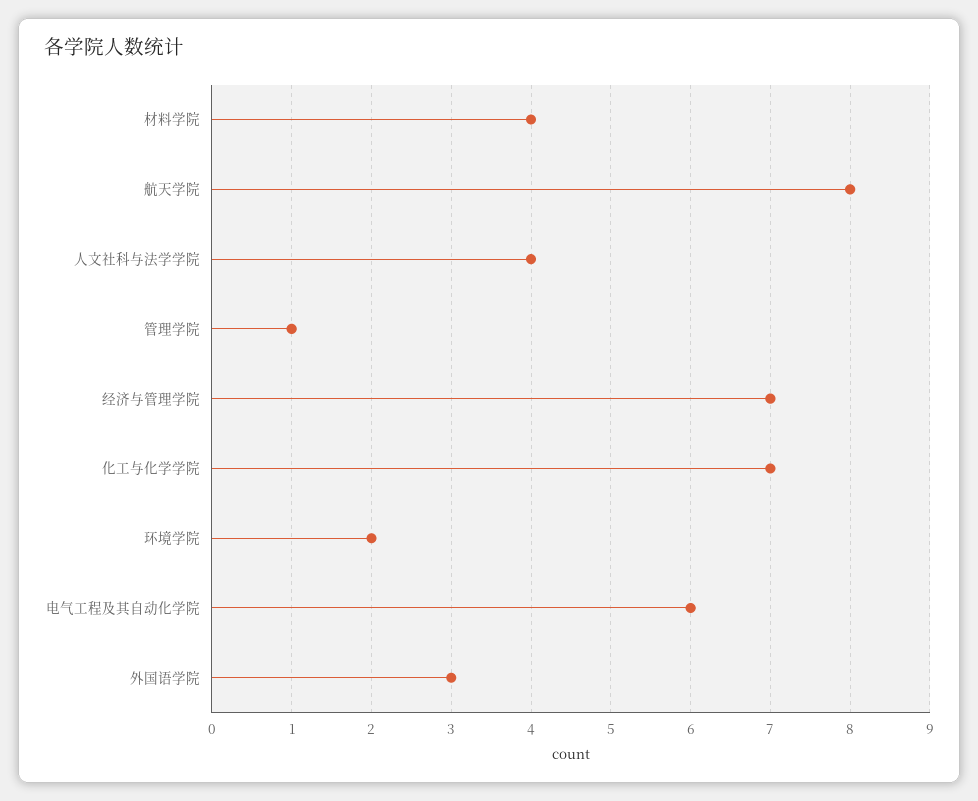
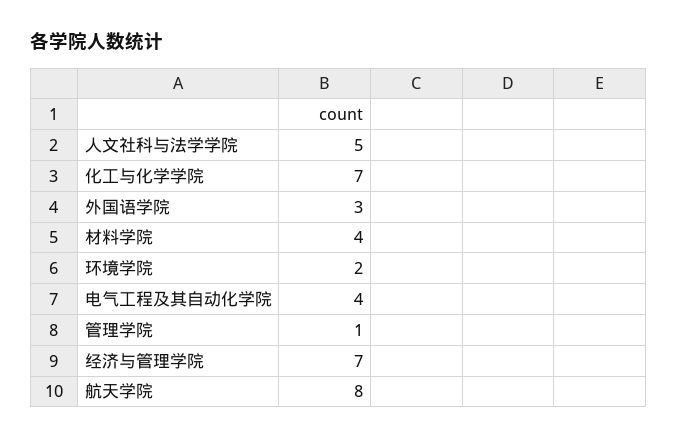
  {
    "材料学院": 4,
    "航天学院": 8,
-   "人文社科与法学学院": 4,
+   "人文社科与法学学院": 5,
    "管理学院": 1,
    "经济与管理学院": 7,
    "化工与化学学院": 7,
    "环境学院": 2,
-   "电气工程及其自动化学院": 6,
+   "电气工程及其自动化学院": 4,
    "外国语学院": 3
  }

